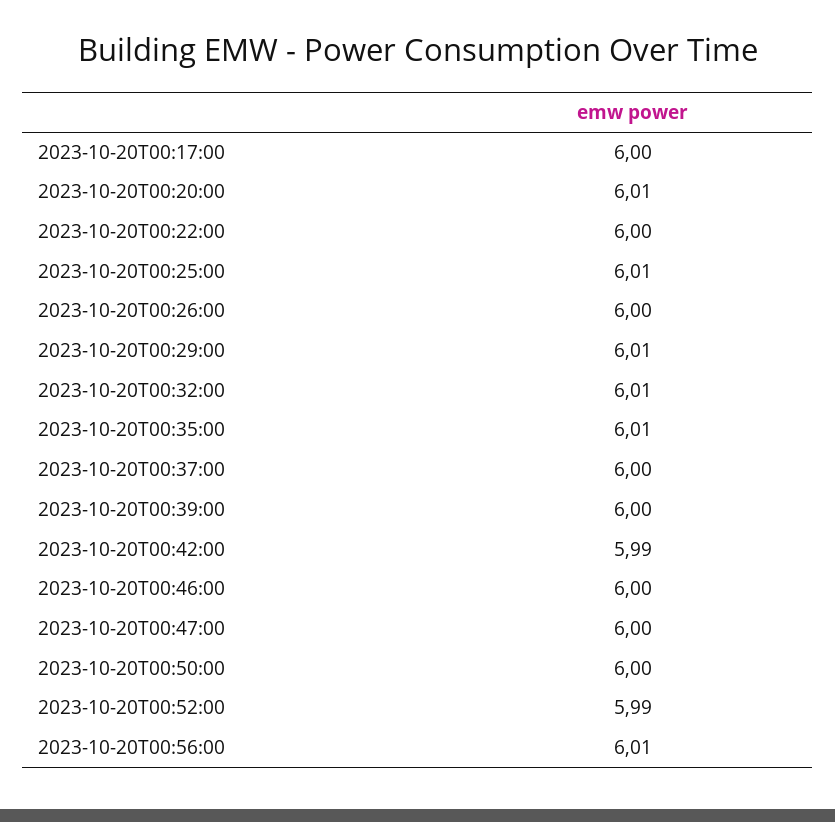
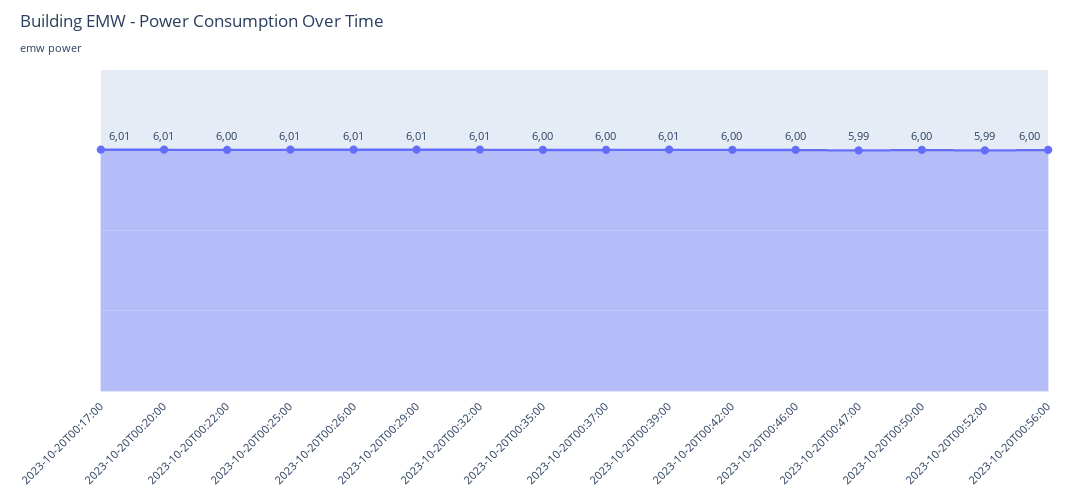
  {
-   "2023-10-20T00:17:00": 6,
+   "2023-10-20T00:17:00": 6.01,
    "2023-10-20T00:20:00": 6.01,
    "2023-10-20T00:22:00": 6,
    "2023-10-20T00:25:00": 6.01,
-   "2023-10-20T00:26:00": 6,
+   "2023-10-20T00:26:00": 6.01,
    "2023-10-20T00:29:00": 6.01,
    "2023-10-20T00:32:00": 6.01,
-   "2023-10-20T00:35:00": 6.01,
+   "2023-10-20T00:35:00": 6,
    "2023-10-20T00:37:00": 6,
-   "2023-10-20T00:39:00": 6,
+   "2023-10-20T00:39:00": 6.01,
-   "2023-10-20T00:42:00": 5.99,
+   "2023-10-20T00:42:00": 6,
    "2023-10-20T00:46:00": 6,
-   "2023-10-20T00:47:00": 6,
+   "2023-10-20T00:47:00": 5.99,
    "2023-10-20T00:50:00": 6,
    "2023-10-20T00:52:00": 5.99,
-   "2023-10-20T00:56:00": 6.01
+   "2023-10-20T00:56:00": 6
  }

